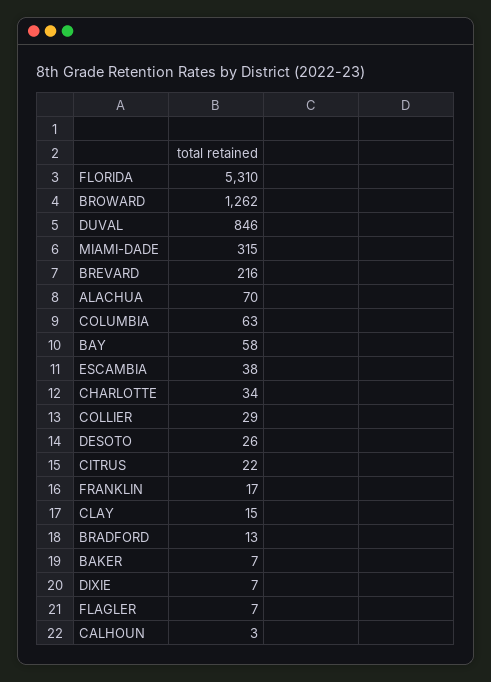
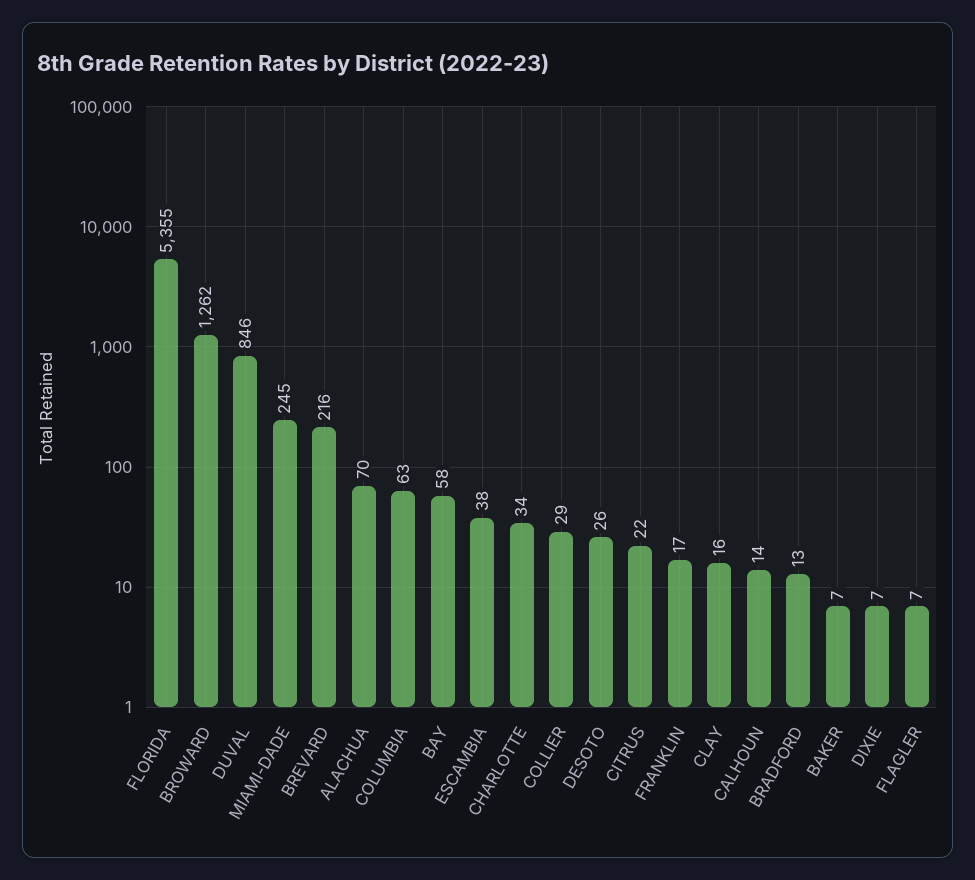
  {
-   "FLORIDA": 5310,
+   "FLORIDA": 5355,
    "BROWARD": 1262,
    "DUVAL": 846,
-   "MIAMI-DADE": 315,
+   "MIAMI-DADE": 245,
    "BREVARD": 216,
    "ALACHUA": 70,
    "COLUMBIA": 63,
    "BAY": 58,
    "ESCAMBIA": 38,
    "CHARLOTTE": 34,
    "COLLIER": 29,
    "DESOTO": 26,
    "CITRUS": 22,
    "FRANKLIN": 17,
-   "CLAY": 15,
+   "CLAY": 16,
    "BRADFORD": 13,
    "BAKER": 7,
    "DIXIE": 7,
    "FLAGLER": 7,
-   "CALHOUN": 3
+   "CALHOUN": 14
  }

